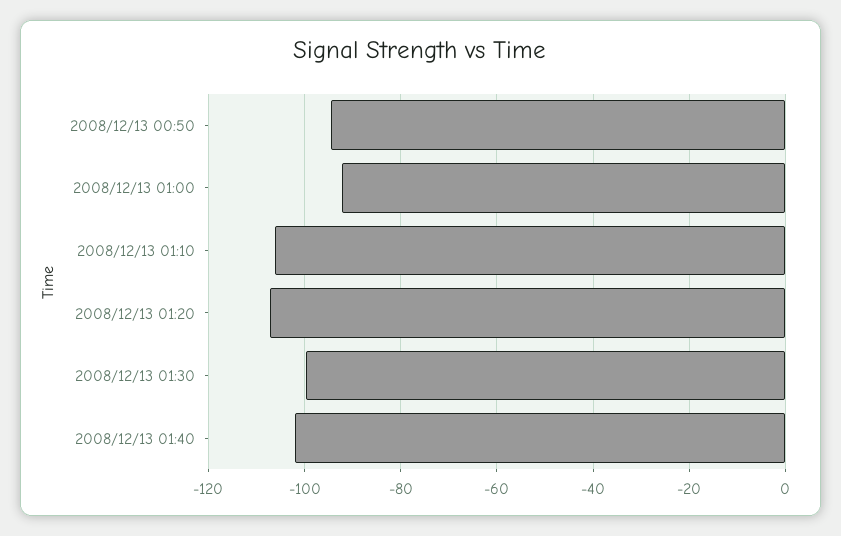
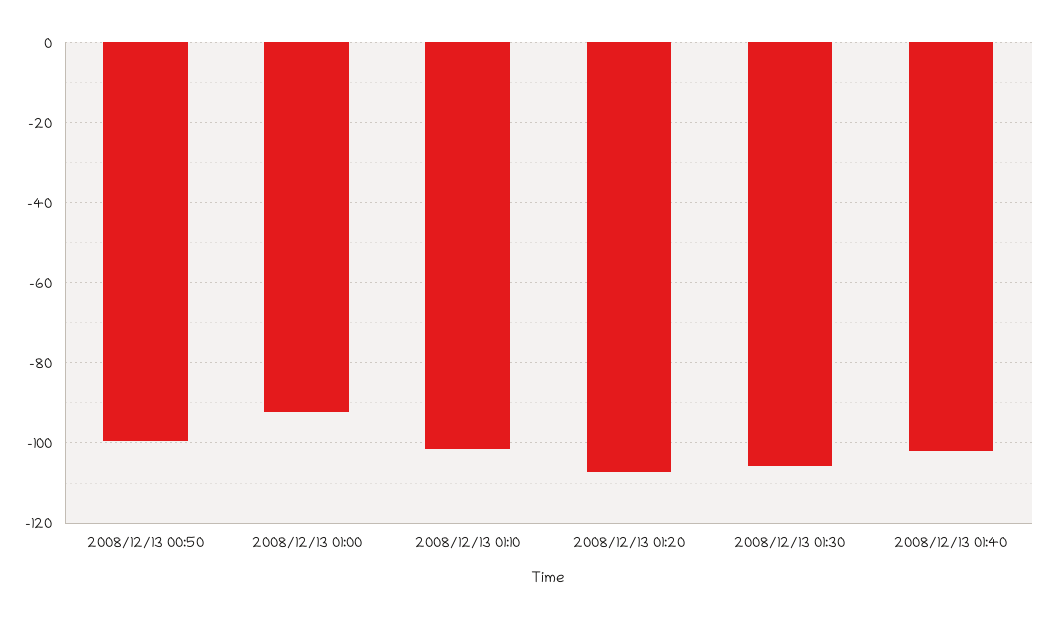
  {
-   "2008/12/13 00:50": -94,
+   "2008/12/13 00:50": -100,
    "2008/12/13 01:00": -92,
-   "2008/12/13 01:10": -106,
+   "2008/12/13 01:10": -102,
    "2008/12/13 01:20": -108,
-   "2008/12/13 01:30": -100,
+   "2008/12/13 01:30": -106,
    "2008/12/13 01:40": -102
  }

